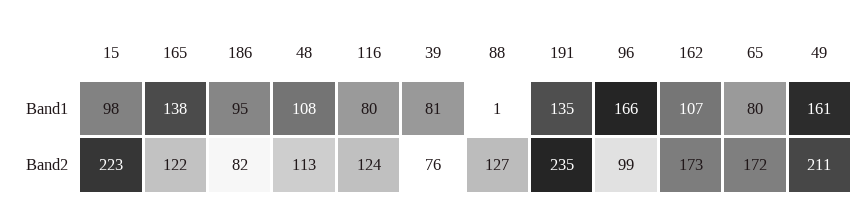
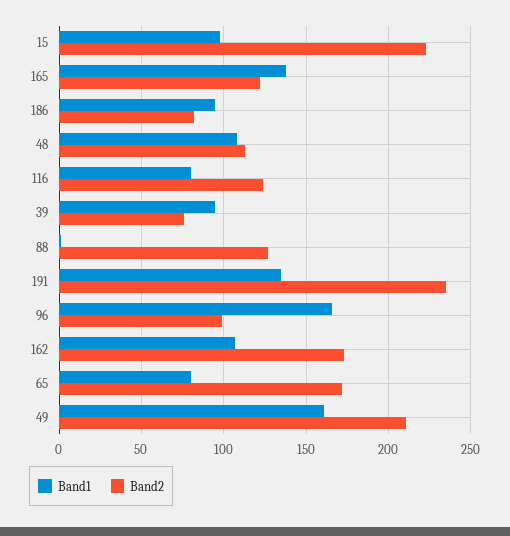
  {
    "Band1": {
      "15": 98,
      "165": 138,
      "186": 95,
      "48": 108,
      "116": 80,
-     "39": 81,
+     "39": 95,
      "88": 1,
      "191": 135,
      "96": 166,
      "162": 107,
      "65": 80,
      "49": 161
    },
    "Band2": {
      "15": 223,
      "165": 122,
      "186": 82,
      "48": 113,
      "116": 124,
      "39": 76,
      "88": 127,
      "191": 235,
      "96": 99,
      "162": 173,
      "65": 172,
      "49": 211
    }
  }

